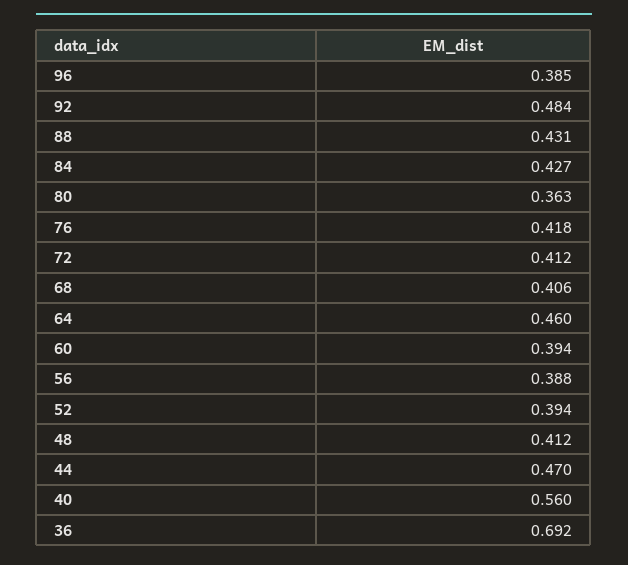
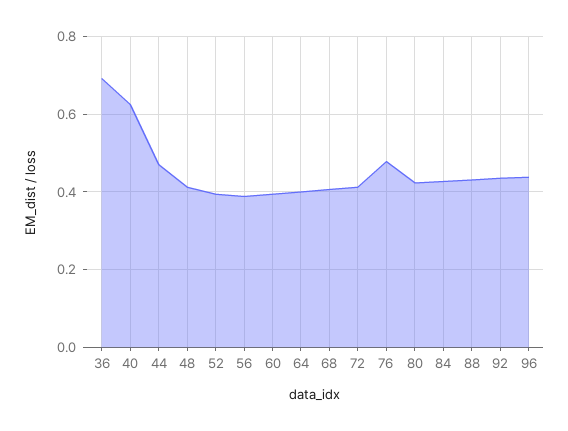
  {
-   "96": 0.385,
+   "96": 0.44,
-   "92": 0.484,
+   "92": 0.44,
    "88": 0.431,
    "84": 0.427,
-   "80": 0.363,
+   "80": 0.42,
-   "76": 0.418,
+   "76": 0.48,
    "72": 0.412,
    "68": 0.406,
-   "64": 0.46,
+   "64": 0.4,
    "60": 0.394,
    "56": 0.388,
    "52": 0.394,
    "48": 0.412,
    "44": 0.47,
-   "40": 0.56,
+   "40": 0.62,
    "36": 0.692
  }

